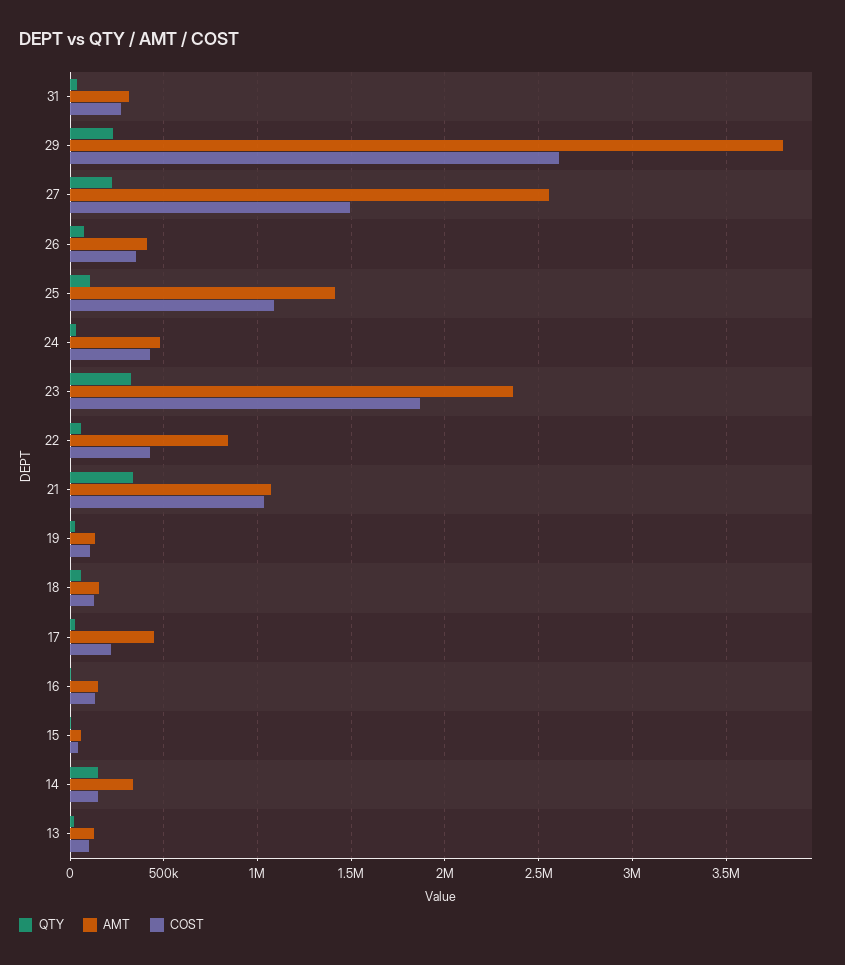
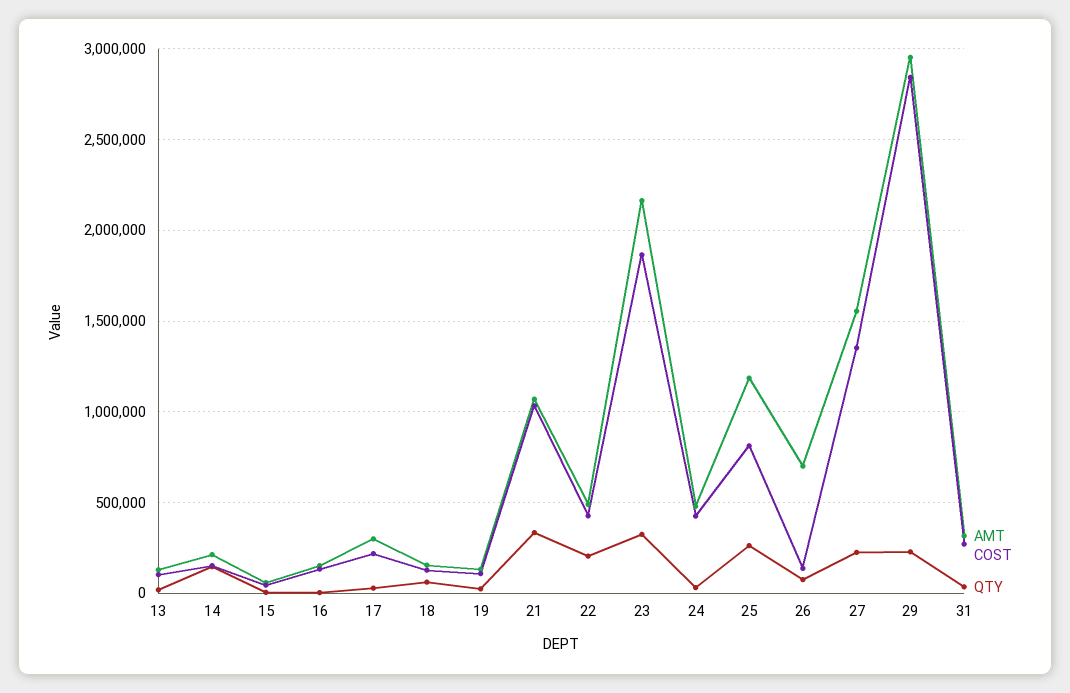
  {
    "QTY": {
      "31": 50000,
      "29": 250000,
      "27": 200000,
      "26": 100000,
-     "25": 100000,
+     "25": 250000,
      "24": 50000,
      "23": 300000,
-     "22": 50000,
+     "22": 200000,
      "21": 350000,
      "19": 0,
      "18": 50000,
      "17": 50000,
      "16": 0,
      "15": 0,
      "14": 150000,
      "13": 0
    },
    "AMT": {
      "31": 300000,
-     "29": 3800000,
+     "29": 2950000,
-     "27": 2550000,
+     "27": 1550000,
-     "26": 400000,
+     "26": 700000,
-     "25": 1400000,
+     "25": 1200000,
      "24": 500000,
-     "23": 2350000,
+     "23": 2150000,
-     "22": 850000,
+     "22": 500000,
      "21": 1050000,
      "19": 150000,
      "18": 150000,
-     "17": 450000,
+     "17": 300000,
      "16": 150000,
      "15": 50000,
-     "14": 350000,
+     "14": 200000,
      "13": 150000
    },
    "COST": {
      "31": 250000,
-     "29": 2600000,
+     "29": 2850000,
-     "27": 1500000,
+     "27": 1350000,
-     "26": 350000,
+     "26": 150000,
-     "25": 1100000,
+     "25": 800000,
      "24": 450000,
      "23": 1850000,
      "22": 450000,
      "21": 1050000,
      "19": 100000,
      "18": 150000,
      "17": 200000,
      "16": 150000,
      "15": 50000,
      "14": 150000,
      "13": 100000
    }
  }

